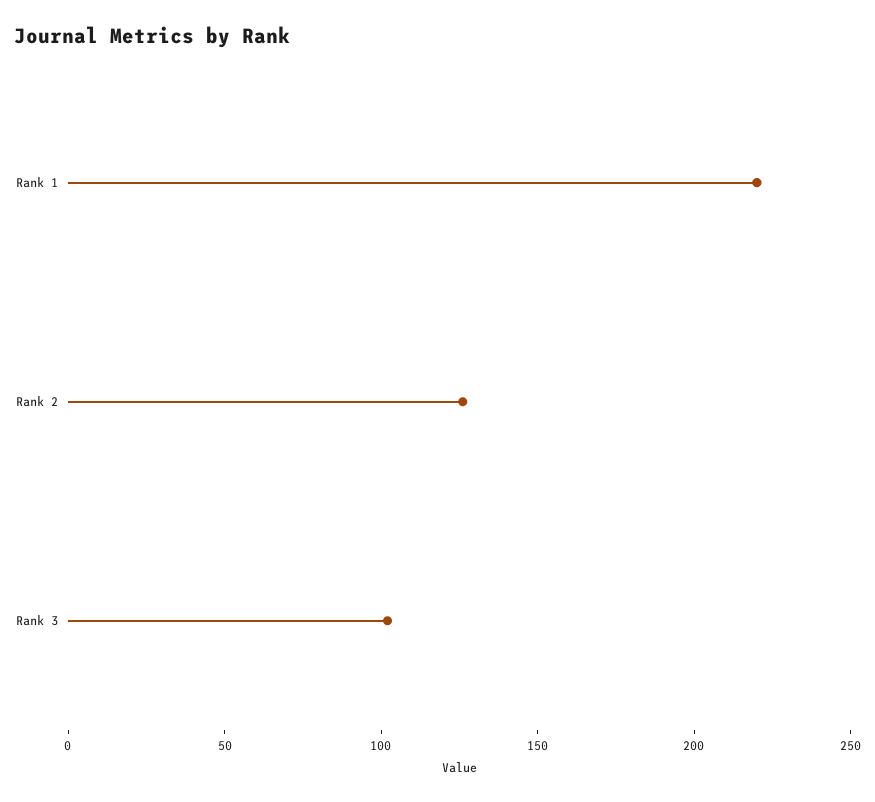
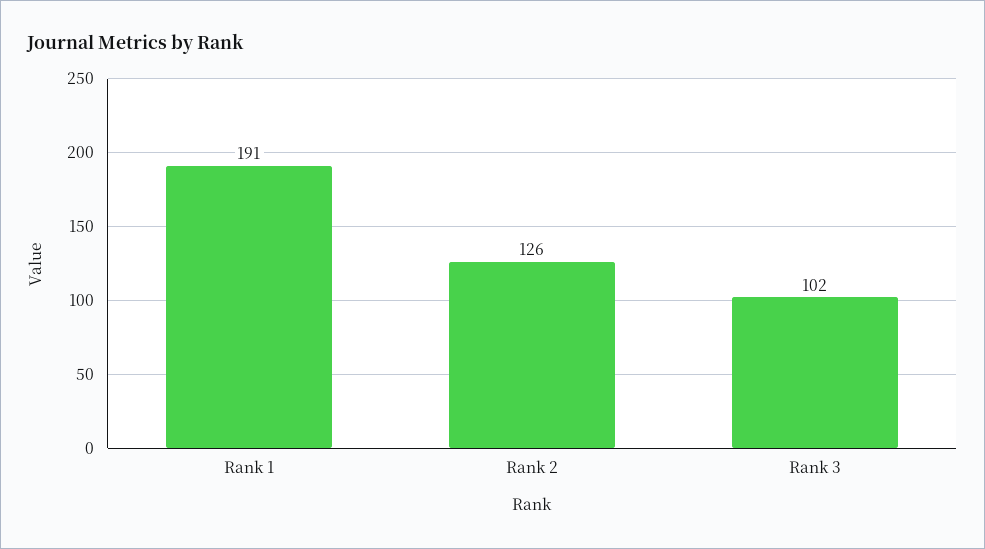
  {
-   "Rank 1": 220,
+   "Rank 1": 191,
    "Rank 2": 126,
    "Rank 3": 102
  }

